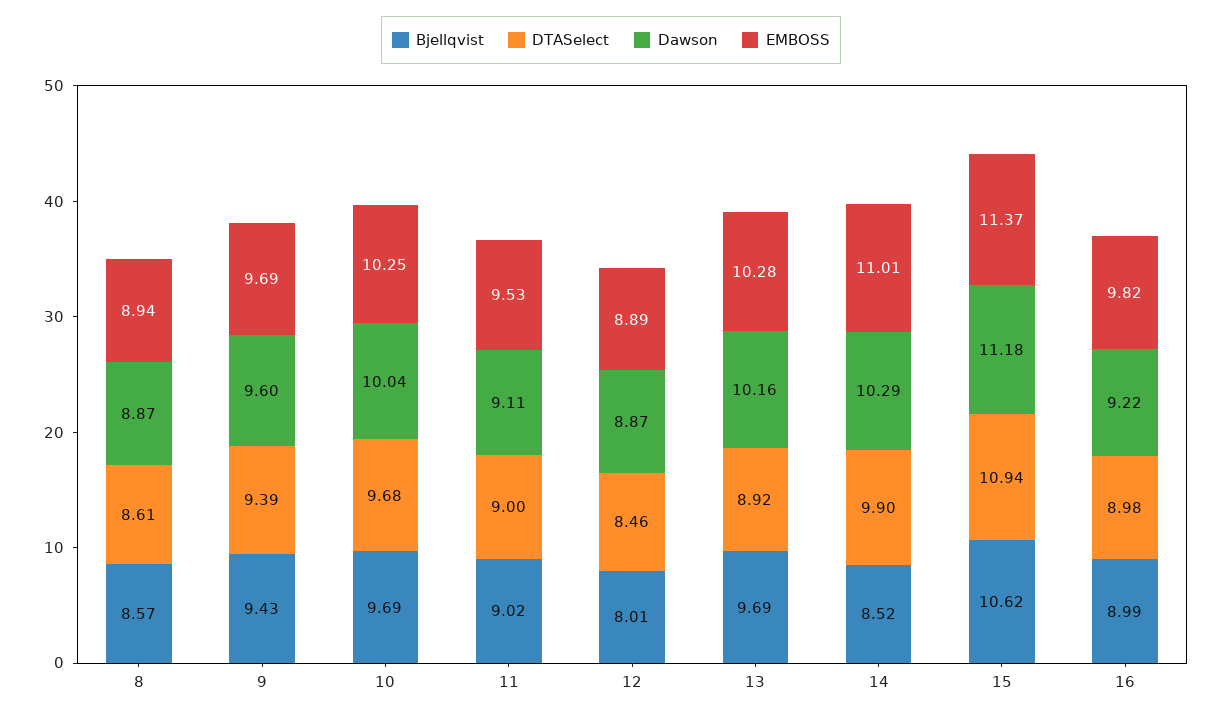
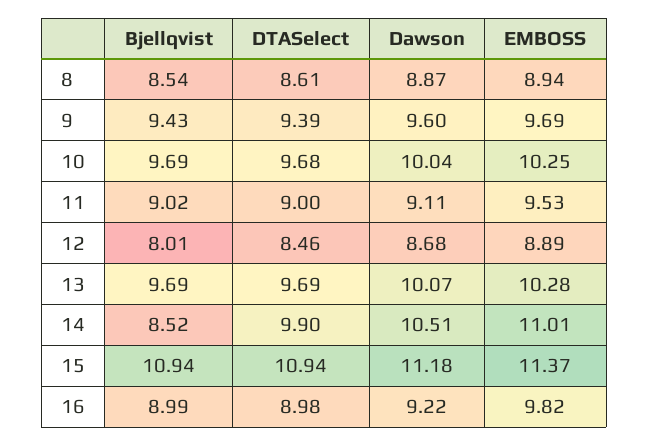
  {
    "Bjellqvist": {
-     "8": 8.57,
+     "8": 8.54,
      "9": 9.43,
      "10": 9.69,
      "11": 9.02,
      "12": 8.01,
      "13": 9.69,
      "14": 8.52,
-     "15": 10.62,
+     "15": 10.94,
      "16": 8.99
    },
    "DTASelect": {
      "8": 8.61,
      "9": 9.39,
      "10": 9.68,
      "11": 9,
      "12": 8.46,
-     "13": 8.92,
+     "13": 9.69,
      "14": 9.9,
      "15": 10.94,
      "16": 8.98
    },
    "Dawson": {
      "8": 8.87,
      "9": 9.6,
      "10": 10.04,
      "11": 9.11,
-     "12": 8.87,
+     "12": 8.68,
-     "13": 10.16,
+     "13": 10.07,
-     "14": 10.29,
+     "14": 10.51,
      "15": 11.18,
      "16": 9.22
    },
    "EMBOSS": {
      "8": 8.94,
      "9": 9.69,
      "10": 10.25,
      "11": 9.53,
      "12": 8.89,
      "13": 10.28,
      "14": 11.01,
      "15": 11.37,
      "16": 9.82
    }
  }

